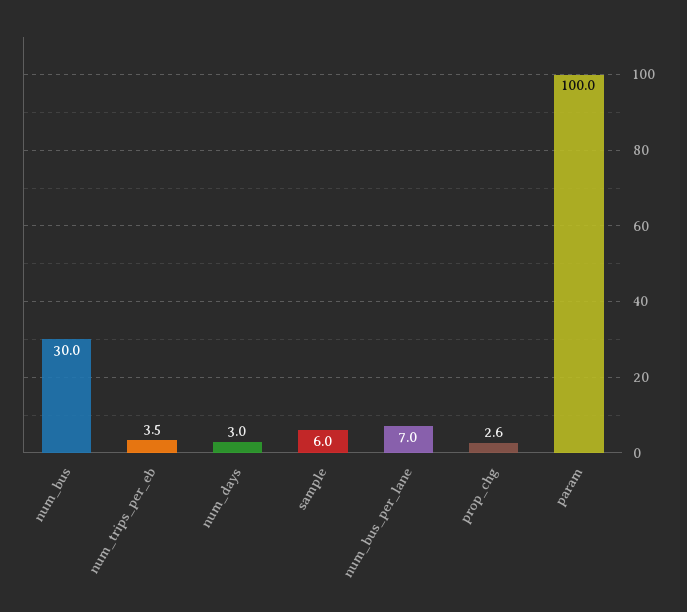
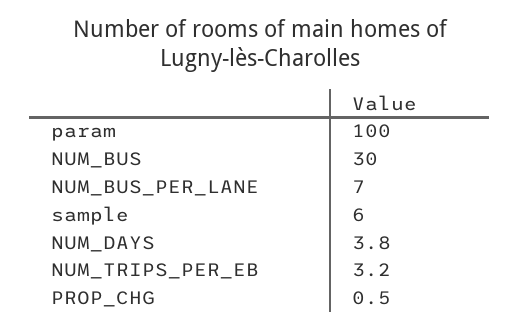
  {
    "num_bus": 30,
-   "num_trips_per_eb": 3.5,
+   "num_trips_per_eb": 3.2,
-   "num_days": 3,
+   "num_days": 3.8,
    "sample": 6,
    "num_bus_per_lane": 7,
-   "prop_chg": 2.6,
+   "prop_chg": 0.5,
    "param": 100
  }

